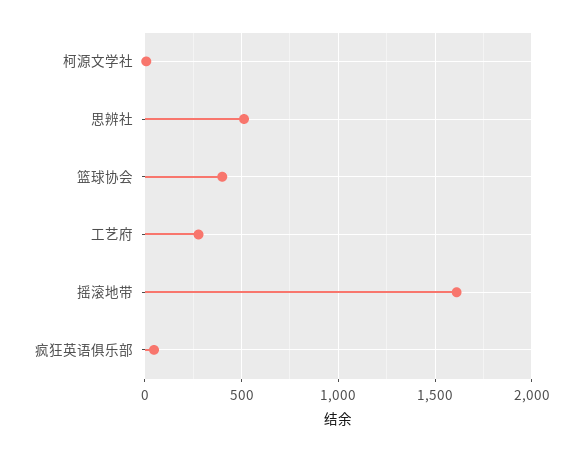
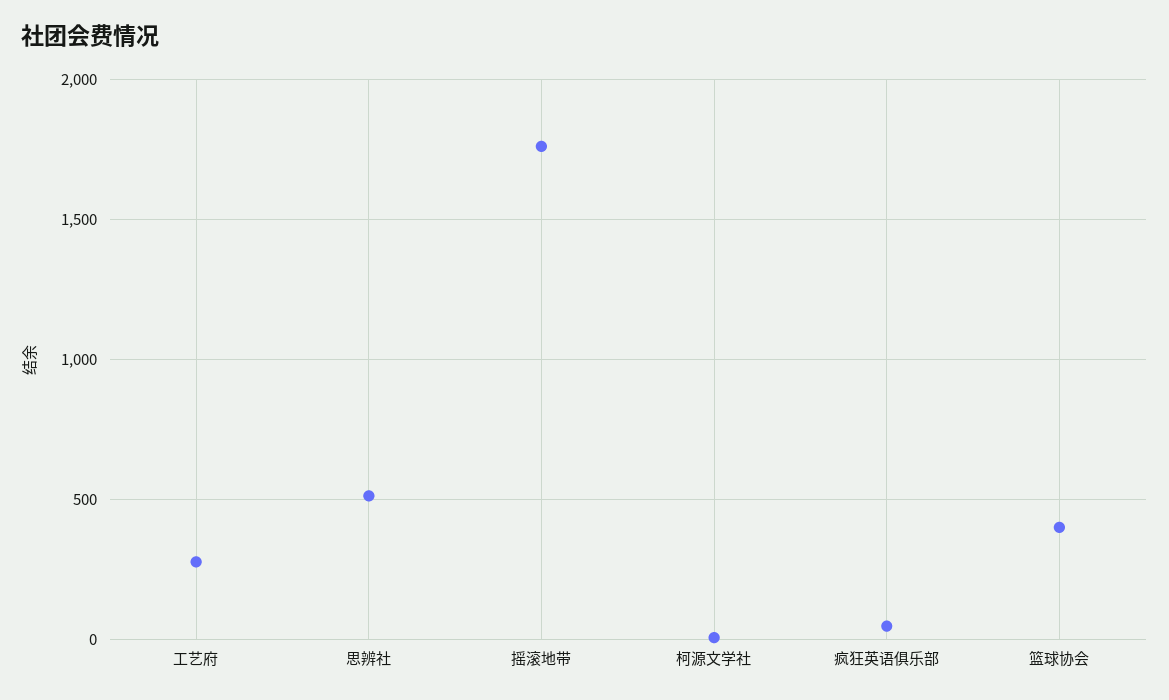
  {
    "柯源文学社": 0,
    "思辨社": 500,
    "篮球协会": 400,
    "工艺府": 300,
-   "摇滚地带": 1600,
+   "摇滚地带": 1750,
    "疯狂英语俱乐部": 50
  }

